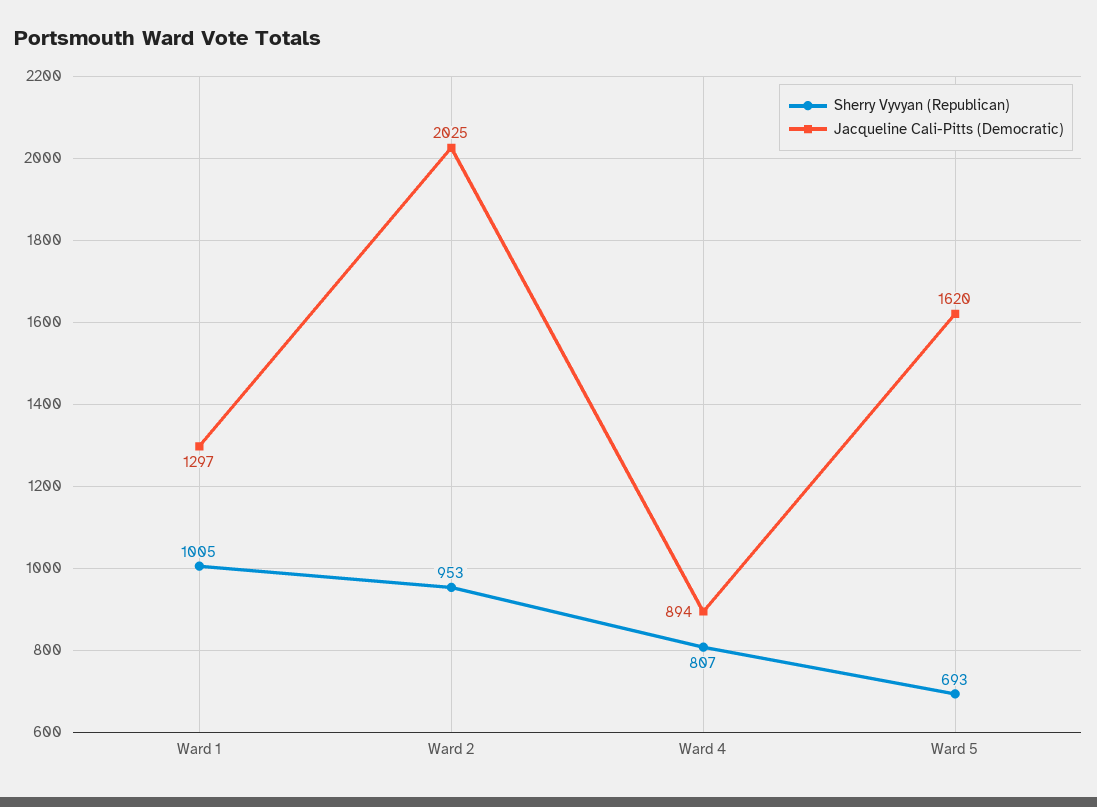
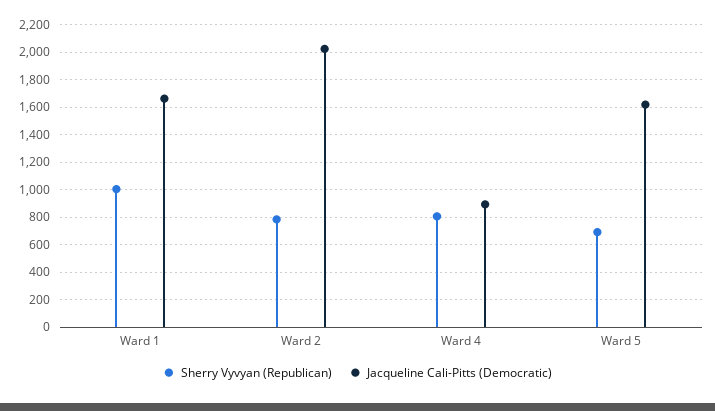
  {
    "Sherry Vyvyan (Republican)": {
      "Ward 1": 1005,
-     "Ward 2": 953,
+     "Ward 2": 800,
      "Ward 4": 807,
      "Ward 5": 693
    },
    "Jacqueline Cali-Pitts (Democratic)": {
-     "Ward 1": 1297,
+     "Ward 1": 1650,
      "Ward 2": 2025,
      "Ward 4": 894,
      "Ward 5": 1620
    }
  }

